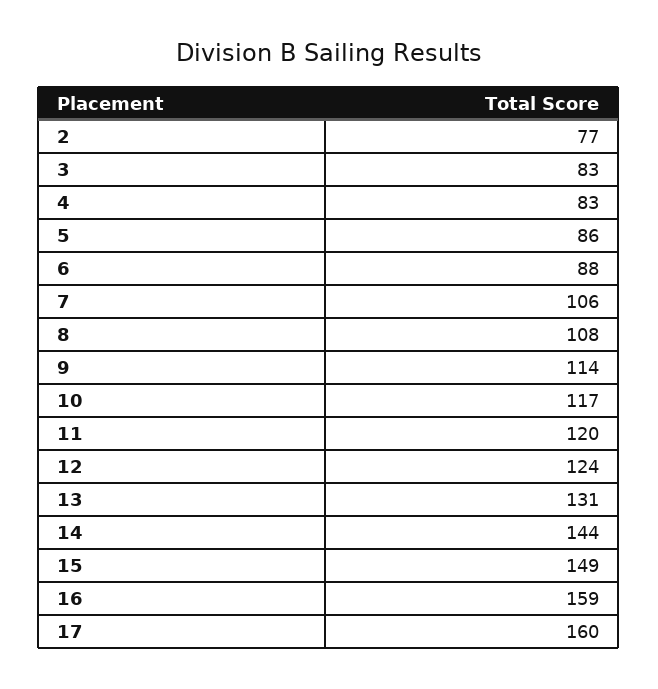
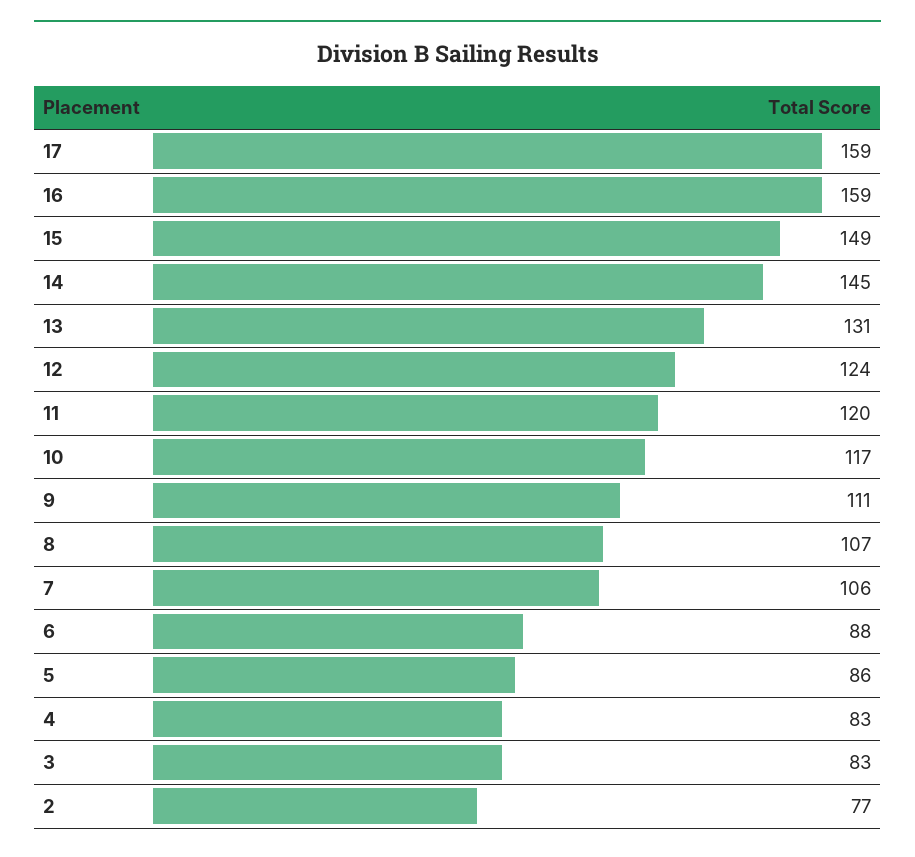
  {
    "2": 77,
    "3": 83,
    "4": 83,
    "5": 86,
    "6": 88,
    "7": 106,
-   "8": 108,
+   "8": 107,
-   "9": 114,
+   "9": 111,
    "10": 117,
    "11": 120,
    "12": 124,
    "13": 131,
-   "14": 144,
+   "14": 145,
    "15": 149,
    "16": 159,
-   "17": 160
+   "17": 159
  }

